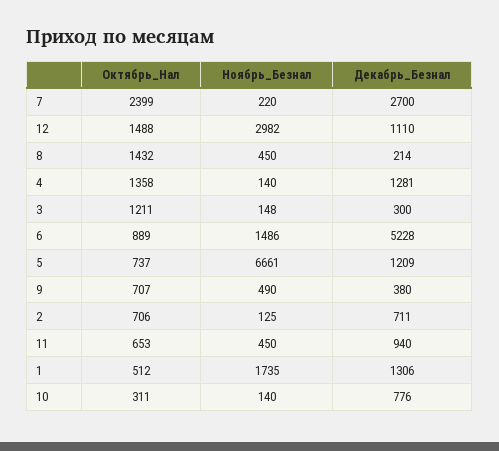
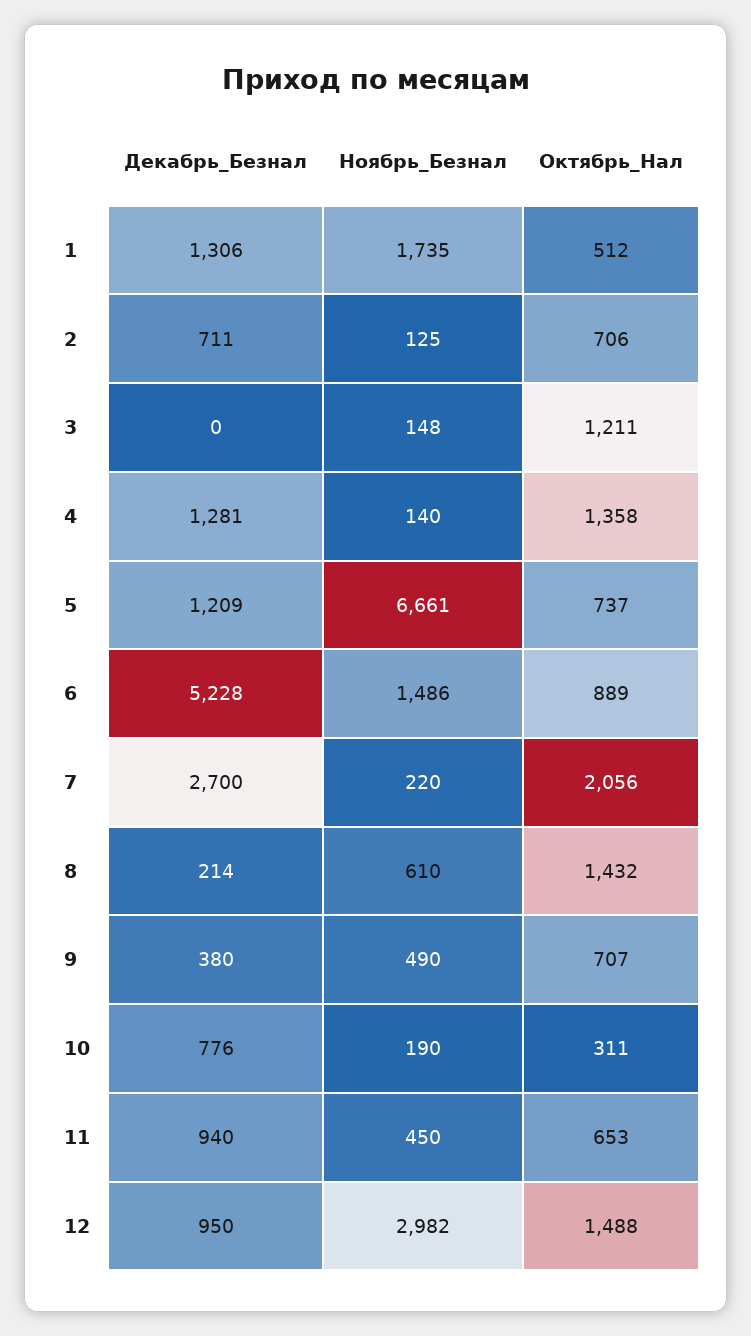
  {
    "Октябрь_Нал": {
-     "7": 2399,
+     "7": 2056,
      "12": 1488,
      "8": 1432,
      "4": 1358,
      "3": 1211,
      "6": 889,
      "5": 737,
      "9": 707,
      "2": 706,
      "11": 653,
      "1": 512,
      "10": 311
    },
    "Ноябрь_Безнал": {
      "7": 220,
      "12": 2982,
-     "8": 450,
+     "8": 610,
      "4": 140,
      "3": 148,
      "6": 1486,
      "5": 6661,
      "9": 490,
      "2": 125,
      "11": 450,
      "1": 1735,
-     "10": 140
+     "10": 190
    },
    "Декабрь_Безнал": {
      "7": 2700,
-     "12": 1110,
+     "12": 950,
      "8": 214,
      "4": 1281,
-     "3": 300,
+     "3": 0,
      "6": 5228,
      "5": 1209,
      "9": 380,
      "2": 711,
      "11": 940,
      "1": 1306,
      "10": 776
    }
  }

